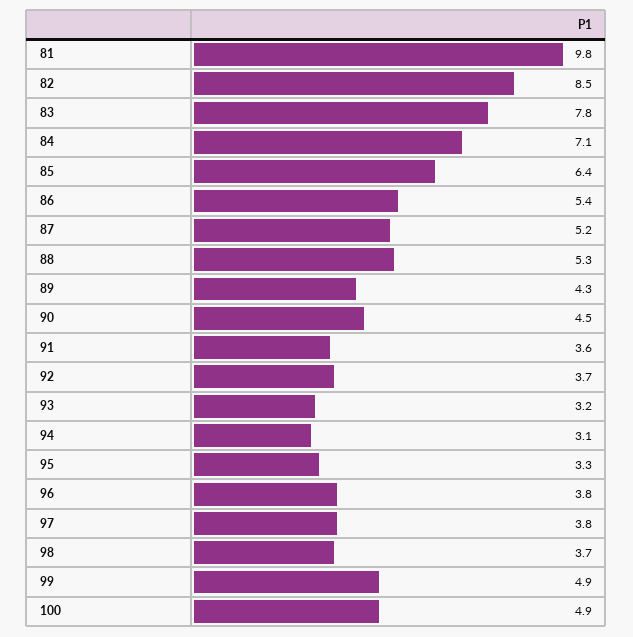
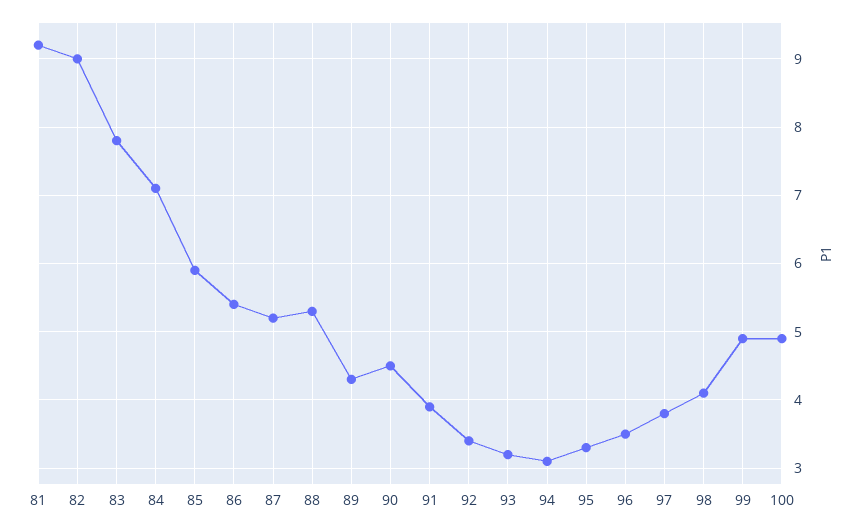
  {
-   "81": 9.8,
+   "81": 9.2,
-   "82": 8.5,
+   "82": 9,
    "83": 7.8,
    "84": 7.1,
-   "85": 6.4,
+   "85": 5.9,
    "86": 5.4,
    "87": 5.2,
    "88": 5.3,
    "89": 4.3,
    "90": 4.5,
-   "91": 3.6,
+   "91": 3.9,
-   "92": 3.7,
+   "92": 3.4,
    "93": 3.2,
    "94": 3.1,
    "95": 3.3,
-   "96": 3.8,
+   "96": 3.5,
    "97": 3.8,
-   "98": 3.7,
+   "98": 4.1,
    "99": 4.9,
    "100": 4.9
  }

